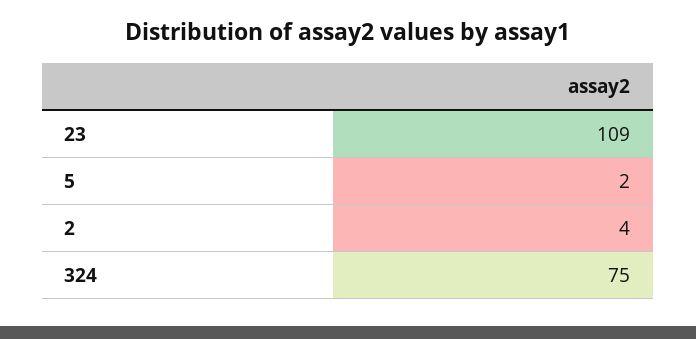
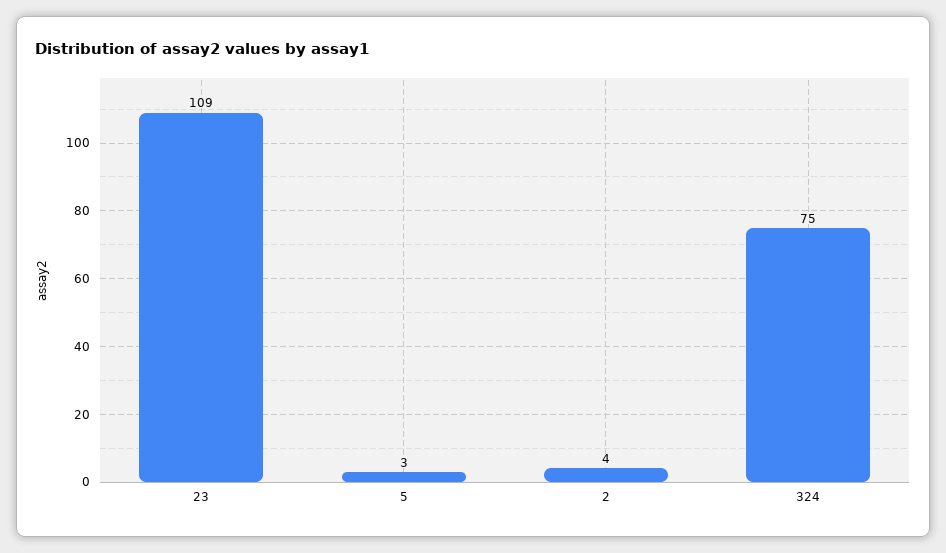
  {
    "23": 109,
-   "5": 2,
+   "5": 3,
    "2": 4,
    "324": 75
  }

